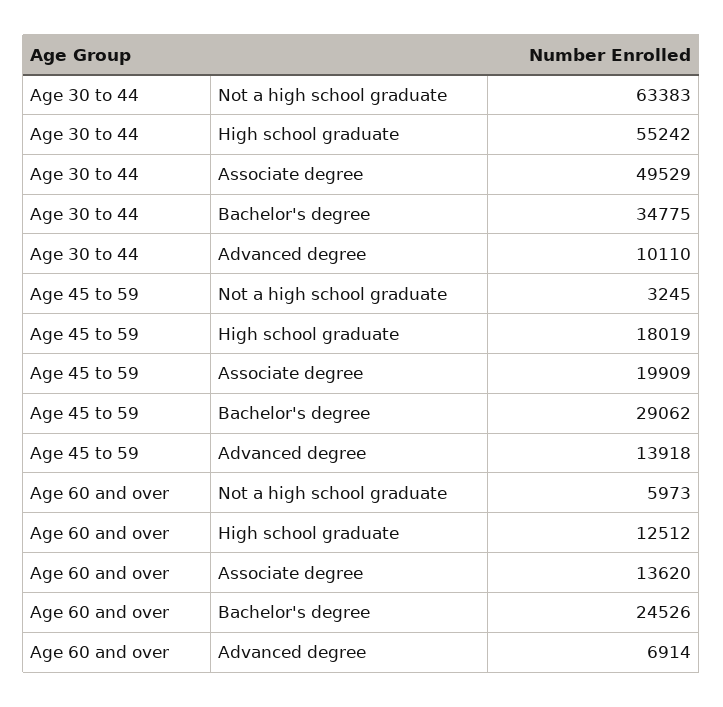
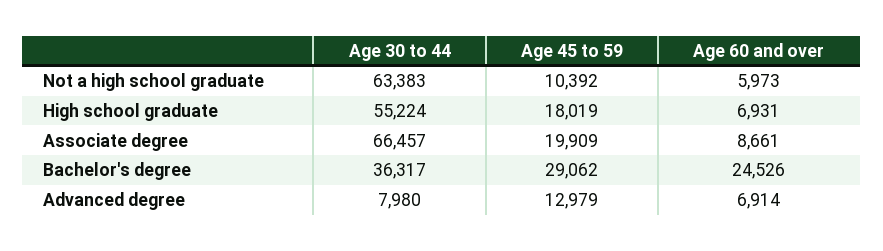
  {
    "Age 30 to 44": {
      "Not a high school graduate": 63383,
-     "High school graduate": 55242,
+     "High school graduate": 55224,
-     "Associate degree": 49529,
+     "Associate degree": 66457,
-     "Bachelor's degree": 34775,
+     "Bachelor's degree": 36317,
-     "Advanced degree": 10110
+     "Advanced degree": 7980
    },
    "Age 45 to 59": {
-     "Not a high school graduate": 3245,
+     "Not a high school graduate": 10392,
      "High school graduate": 18019,
      "Associate degree": 19909,
      "Bachelor's degree": 29062,
-     "Advanced degree": 13918
+     "Advanced degree": 12979
    },
    "Age 60 and over": {
      "Not a high school graduate": 5973,
-     "High school graduate": 12512,
+     "High school graduate": 6931,
-     "Associate degree": 13620,
+     "Associate degree": 8661,
      "Bachelor's degree": 24526,
      "Advanced degree": 6914
    }
  }

